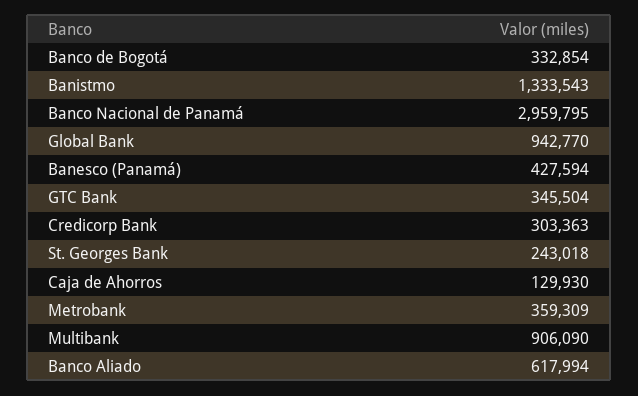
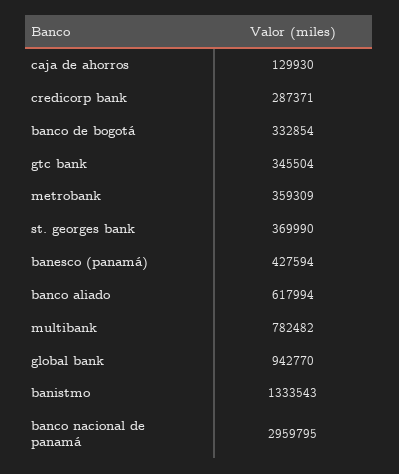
  {
    "Banco de Bogotá": 332854,
    "Banistmo": 1333543,
    "Banco Nacional de Panamá": 2959795,
    "Global Bank": 942770,
    "Banesco (Panamá)": 427594,
    "GTC Bank": 345504,
-   "Credicorp Bank": 303363,
+   "Credicorp Bank": 287371,
-   "St. Georges Bank": 243018,
+   "St. Georges Bank": 369990,
    "Caja de Ahorros": 129930,
    "Metrobank": 359309,
-   "Multibank": 906090,
+   "Multibank": 782482,
    "Banco Aliado": 617994
  }

